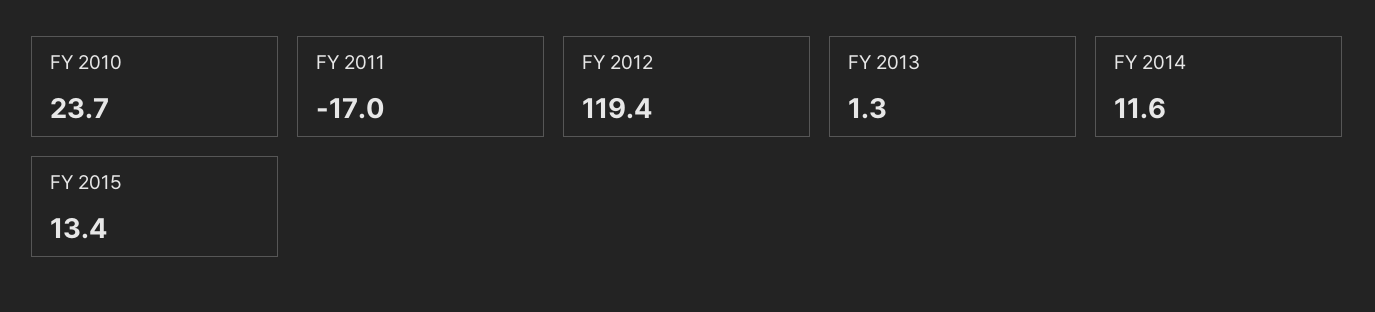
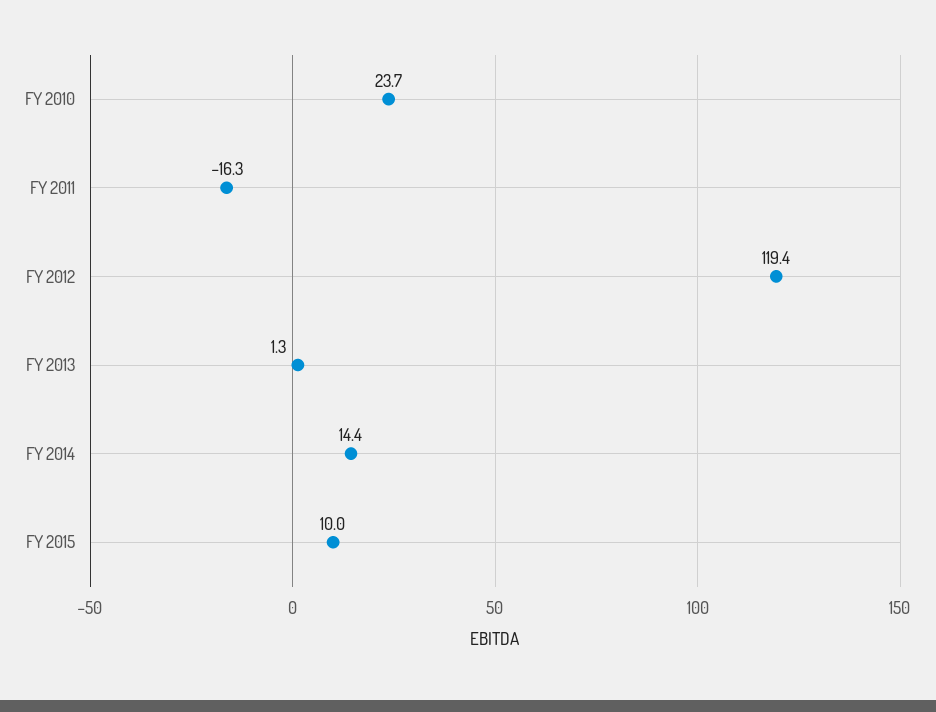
  {
    "FY 2010": 23.7,
-   "FY 2011": -17,
+   "FY 2011": -16.3,
    "FY 2012": 119.4,
    "FY 2013": 1.3,
-   "FY 2014": 11.6,
+   "FY 2014": 14.4,
-   "FY 2015": 13.4
+   "FY 2015": 10
  }

